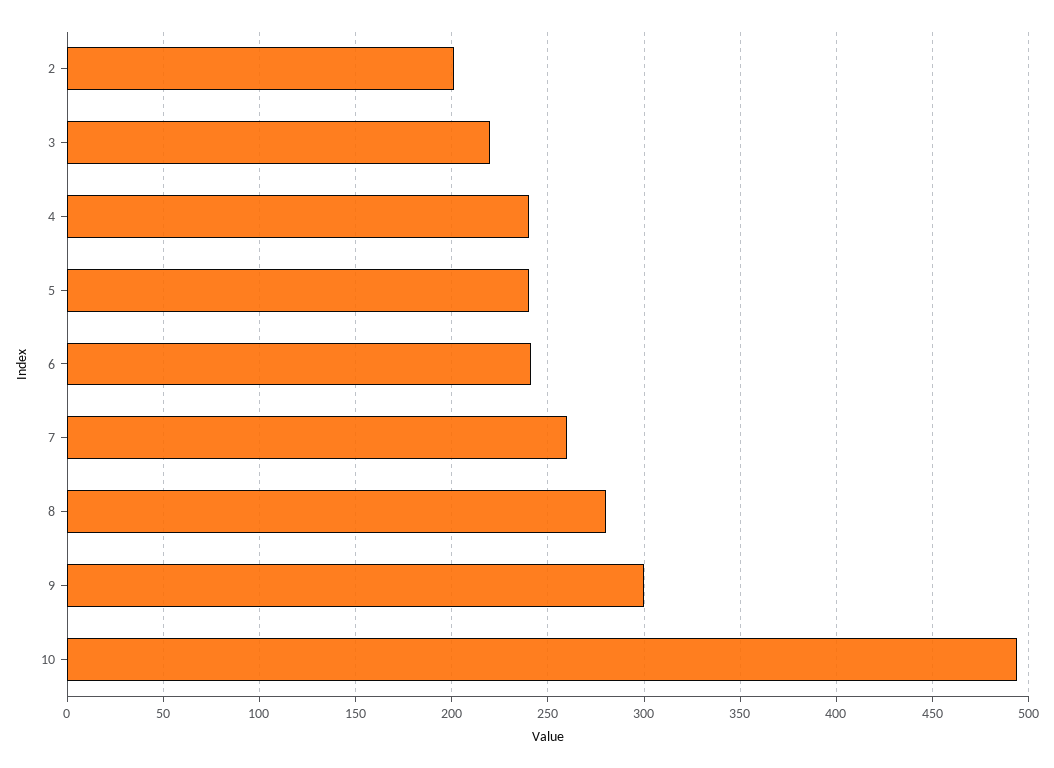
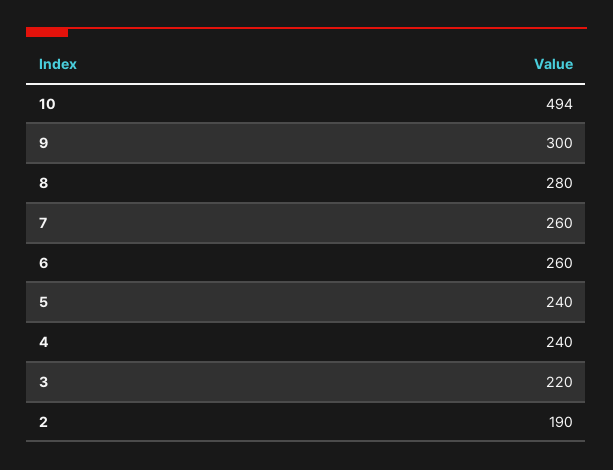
  {
-   "2": 200,
+   "2": 190,
    "3": 220,
    "4": 240,
    "5": 240,
-   "6": 240,
+   "6": 260,
    "7": 260,
    "8": 280,
    "9": 300,
    "10": 494
  }

